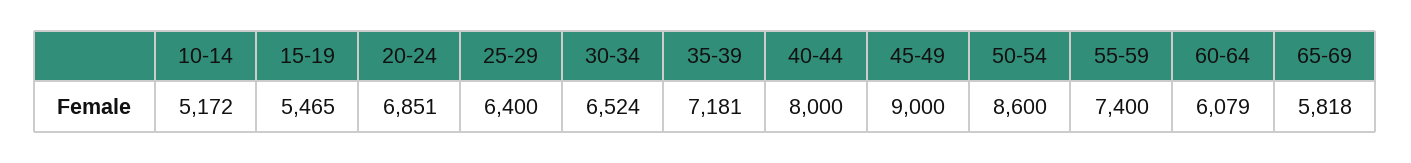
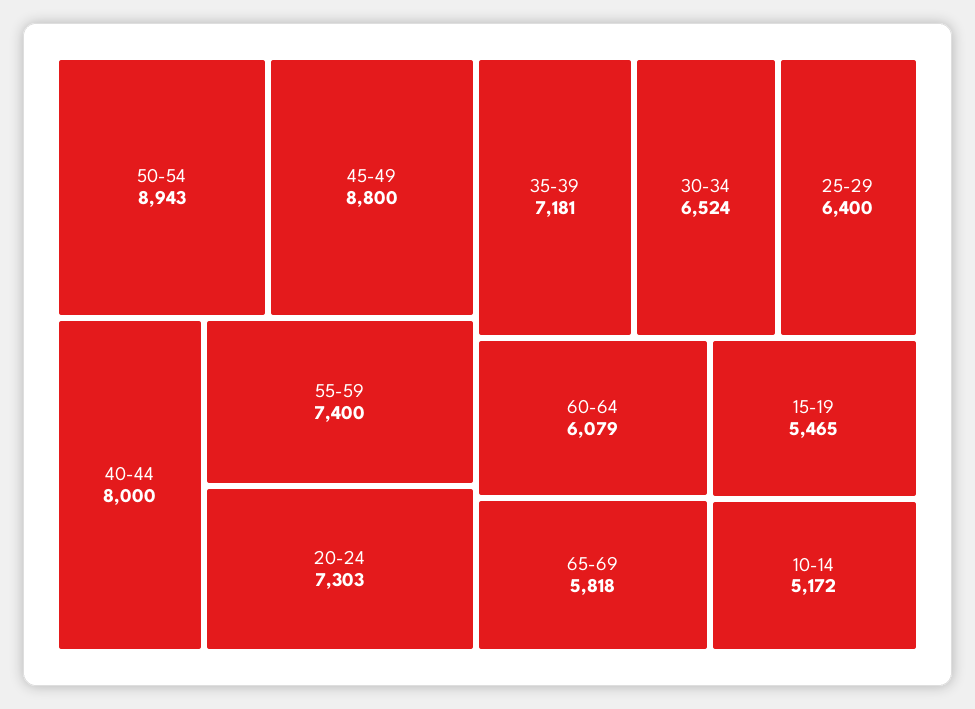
  {
    "10-14": 5172,
    "15-19": 5465,
-   "20-24": 6851,
+   "20-24": 7303,
    "25-29": 6400,
    "30-34": 6524,
    "35-39": 7181,
    "40-44": 8000,
-   "45-49": 9000,
+   "45-49": 8800,
-   "50-54": 8600,
+   "50-54": 8943,
    "55-59": 7400,
    "60-64": 6079,
    "65-69": 5818
  }

